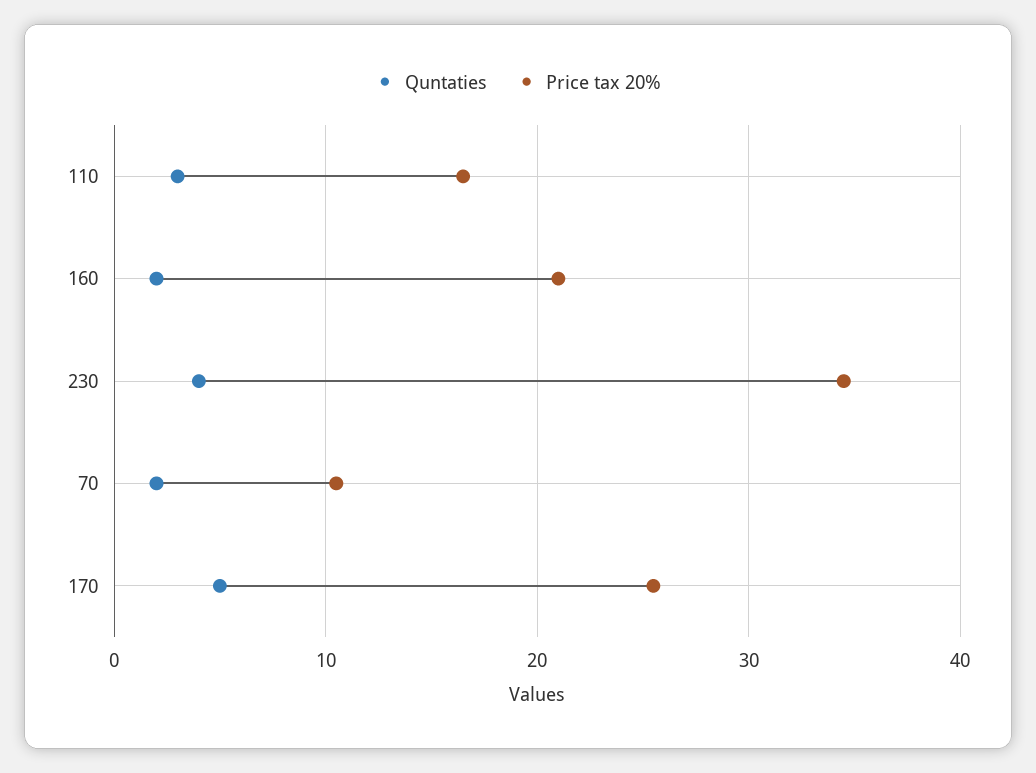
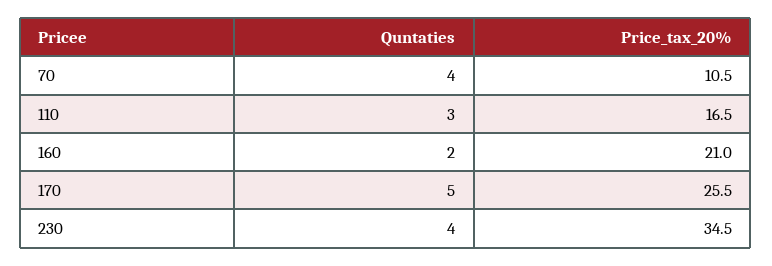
  {
    "Quntaties": {
      "110": 3,
      "160": 2,
      "230": 4,
-     "70": 2,
+     "70": 4,
      "170": 5
    },
    "Price tax 20%": {
      "110": 16.5,
      "160": 21,
      "230": 34.5,
      "70": 10.5,
      "170": 25.5
    }
  }

